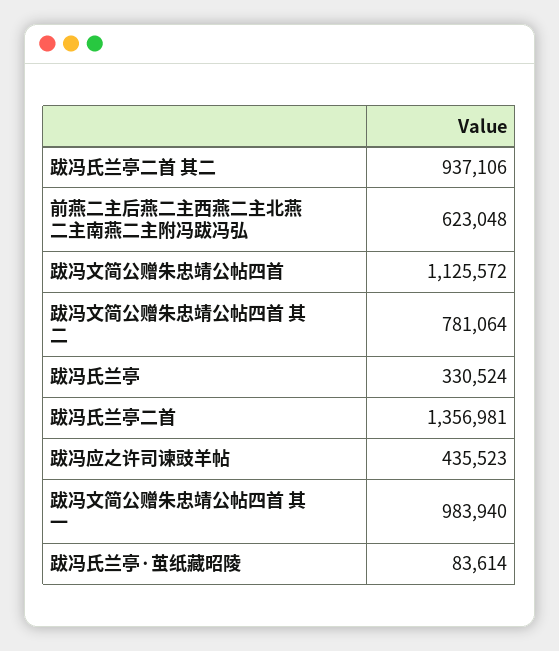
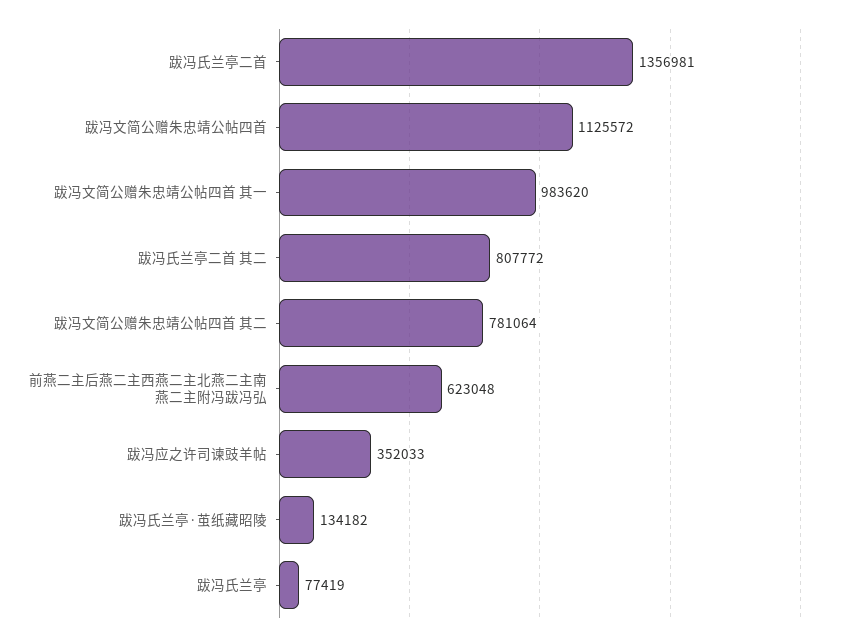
  {
-   "跋冯氏兰亭二首 其二": 937106,
+   "跋冯氏兰亭二首 其二": 807772,
    "前燕二主后燕二主西燕二主北燕二主南燕二主附冯跋冯弘": 623048,
    "跋冯文简公赠朱忠靖公帖四首": 1125572,
    "跋冯文简公赠朱忠靖公帖四首 其二": 781064,
-   "跋冯氏兰亭": 330524,
+   "跋冯氏兰亭": 77419,
    "跋冯氏兰亭二首": 1356981,
-   "跋冯应之许司谏豉羊帖": 435523,
+   "跋冯应之许司谏豉羊帖": 352033,
-   "跋冯文简公赠朱忠靖公帖四首 其一": 983940,
+   "跋冯文简公赠朱忠靖公帖四首 其一": 983620,
-   "跋冯氏兰亭·茧纸藏昭陵": 83614
+   "跋冯氏兰亭·茧纸藏昭陵": 134182
  }

